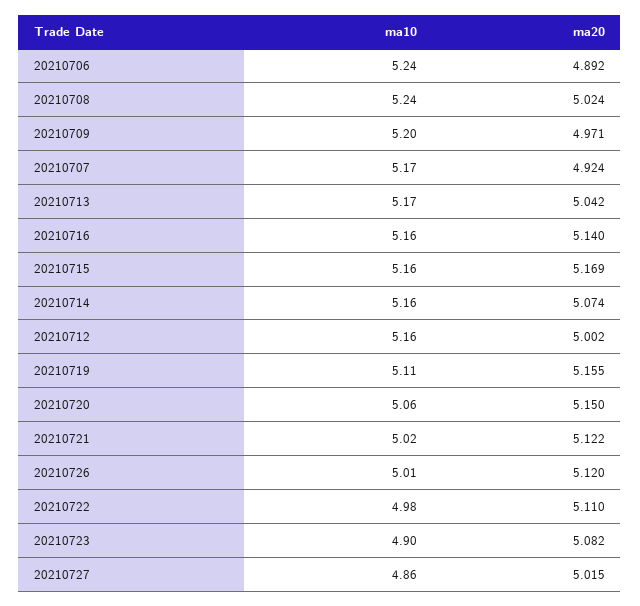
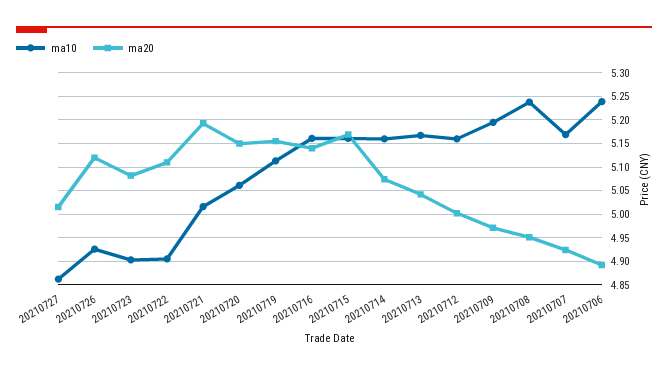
  {
    "ma10": {
      "20210706": 5.24,
      "20210708": 5.24,
      "20210709": 5.2,
      "20210707": 5.17,
      "20210713": 5.17,
      "20210716": 5.16,
      "20210715": 5.16,
      "20210714": 5.16,
      "20210712": 5.16,
      "20210719": 5.11,
      "20210720": 5.06,
      "20210721": 5.02,
-     "20210726": 5.01,
+     "20210726": 4.925,
-     "20210722": 4.98,
+     "20210722": 4.9,
      "20210723": 4.9,
      "20210727": 4.86
    },
    "ma20": {
      "20210706": 4.892,
-     "20210708": 5.024,
+     "20210708": 4.95,
      "20210709": 4.971,
      "20210707": 4.924,
      "20210713": 5.042,
      "20210716": 5.14,
      "20210715": 5.169,
      "20210714": 5.074,
      "20210712": 5.002,
      "20210719": 5.155,
      "20210720": 5.15,
-     "20210721": 5.122,
+     "20210721": 5.2,
      "20210726": 5.12,
      "20210722": 5.11,
      "20210723": 5.082,
      "20210727": 5.015
    }
  }

